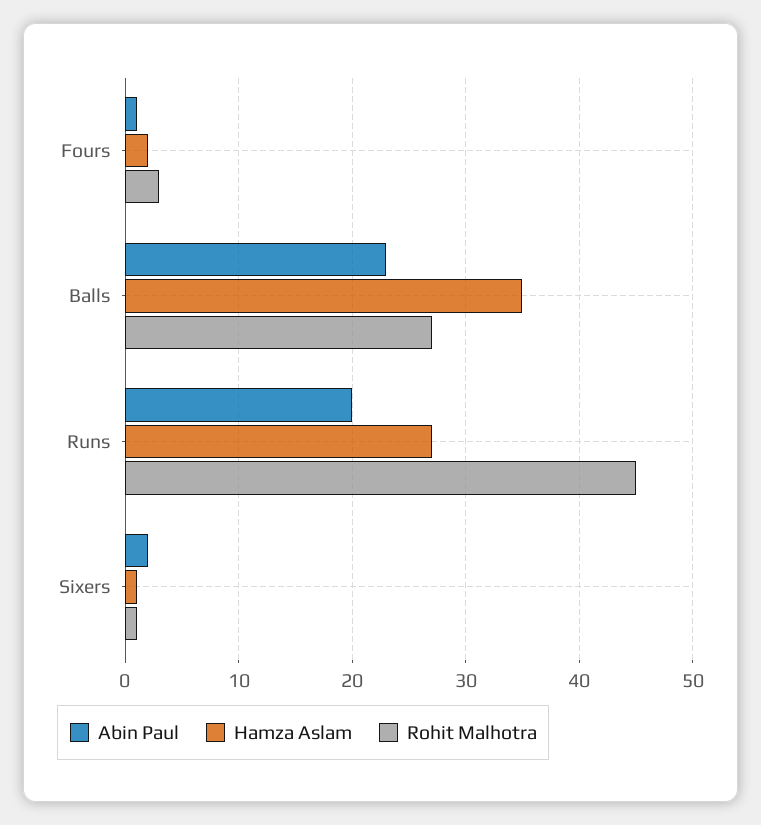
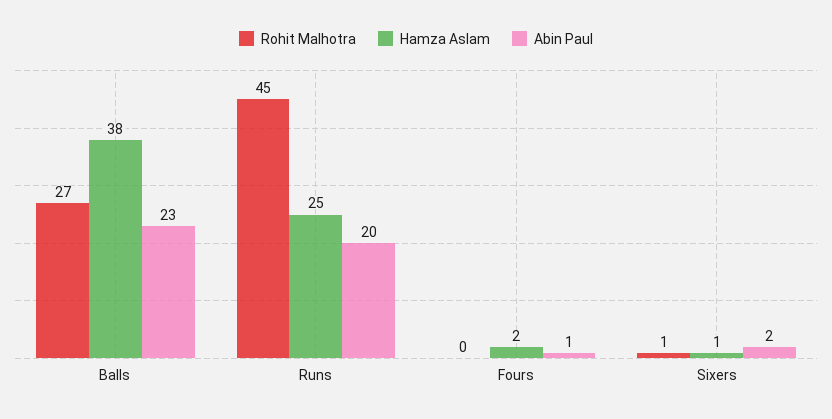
  {
    "Abin Paul": {
      "Fours": 1,
      "Balls": 23,
      "Runs": 20,
      "Sixers": 2
    },
    "Hamza Aslam": {
      "Fours": 2,
-     "Balls": 35,
+     "Balls": 38,
-     "Runs": 27,
+     "Runs": 25,
      "Sixers": 1
    },
    "Rohit Malhotra": {
-     "Fours": 3,
+     "Fours": 0,
      "Balls": 27,
      "Runs": 45,
      "Sixers": 1
    }
  }

